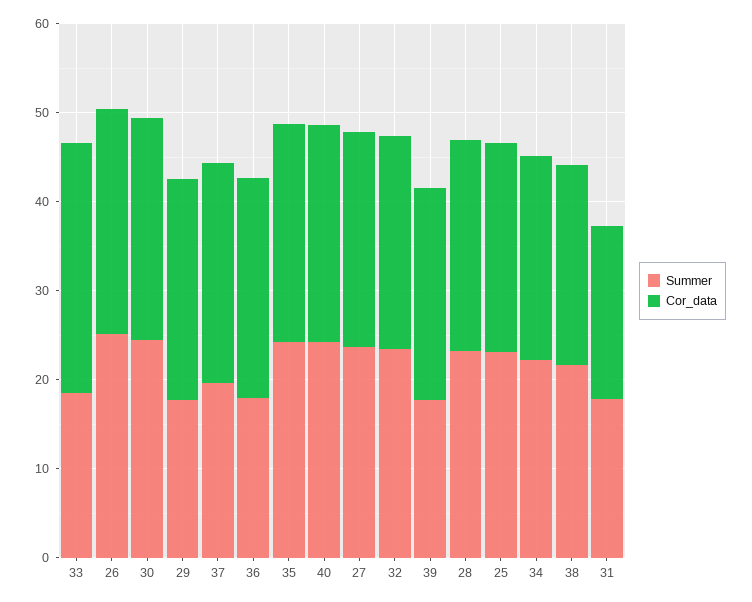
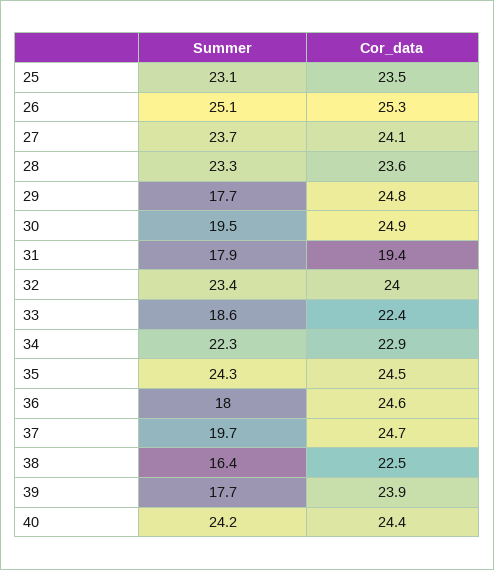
  {
    "Summer": {
      "33": 18.6,
      "26": 25.1,
-     "30": 24,
+     "30": 19.5,
      "29": 17.7,
      "37": 19.7,
      "36": 18,
      "35": 24.3,
      "40": 24.2,
      "27": 23.7,
      "32": 23.4,
      "39": 17.7,
      "28": 23.3,
      "25": 23.1,
      "34": 22.3,
-     "38": 22,
+     "38": 16.4,
      "31": 17.9
    },
    "Cor_data": {
-     "33": 28,
+     "33": 22.4,
      "26": 25.3,
      "30": 24.9,
      "29": 24.8,
      "37": 24.7,
      "36": 24.6,
      "35": 24.5,
      "40": 24.4,
      "27": 24.1,
      "32": 24,
      "39": 23.9,
      "28": 23.6,
      "25": 23.5,
      "34": 22.9,
      "38": 22.5,
      "31": 19.4
    }
  }

